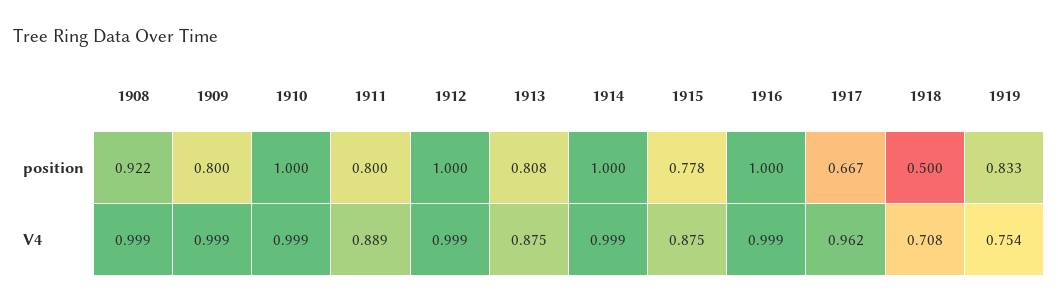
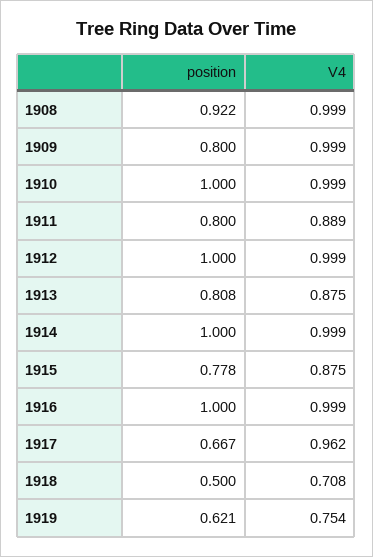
  {
    "1908": {
      "position": 0.922,
      "V4": 0.999
    },
    "1909": {
      "position": 0.8,
      "V4": 0.999
    },
    "1910": {
      "position": 1,
      "V4": 0.999
    },
    "1911": {
      "position": 0.8,
      "V4": 0.889
    },
    "1912": {
      "position": 1,
      "V4": 0.999
    },
    "1913": {
      "position": 0.808,
      "V4": 0.875
    },
    "1914": {
      "position": 1,
      "V4": 0.999
    },
    "1915": {
      "position": 0.778,
      "V4": 0.875
    },
    "1916": {
      "position": 1,
      "V4": 0.999
    },
    "1917": {
      "position": 0.667,
      "V4": 0.962
    },
    "1918": {
      "position": 0.5,
      "V4": 0.708
    },
    "1919": {
-     "position": 0.833,
+     "position": 0.621,
      "V4": 0.754
    }
  }

